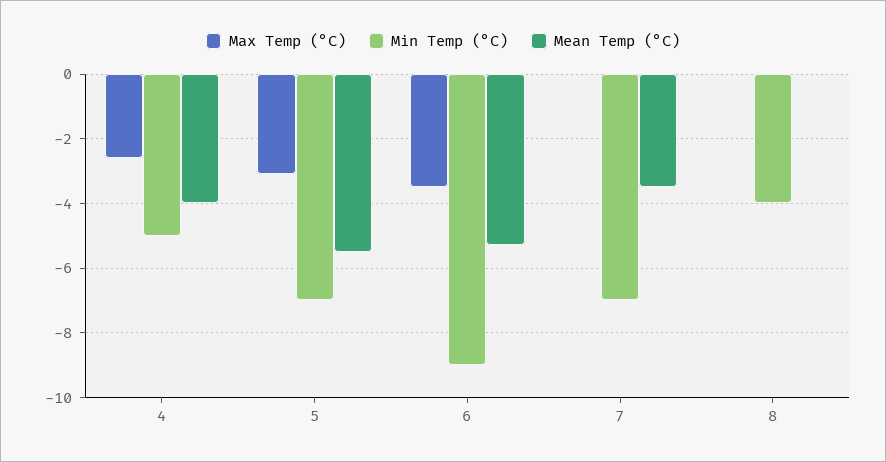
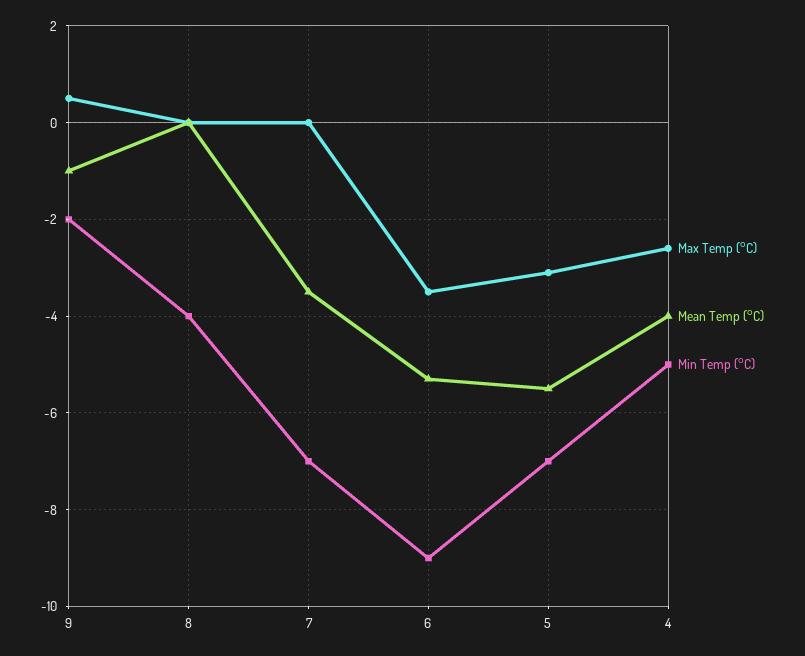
  {
    "Max Temp (°C)": {
      "4": -2.5,
      "5": -3,
      "6": -3.5,
      "7": 0,
-     "8": 0
+     "8": 0,
+     "9": 0.5
    },
    "Min Temp (°C)": {
      "4": -5,
      "5": -7,
      "6": -9,
      "7": -7,
-     "8": -4
+     "8": -4,
+     "9": -2
    },
    "Mean Temp (°C)": {
      "4": -4,
      "5": -5.5,
      "6": -5.5,
      "7": -3.5,
-     "8": 0
+     "8": 0,
+     "9": -1
    }
  }

